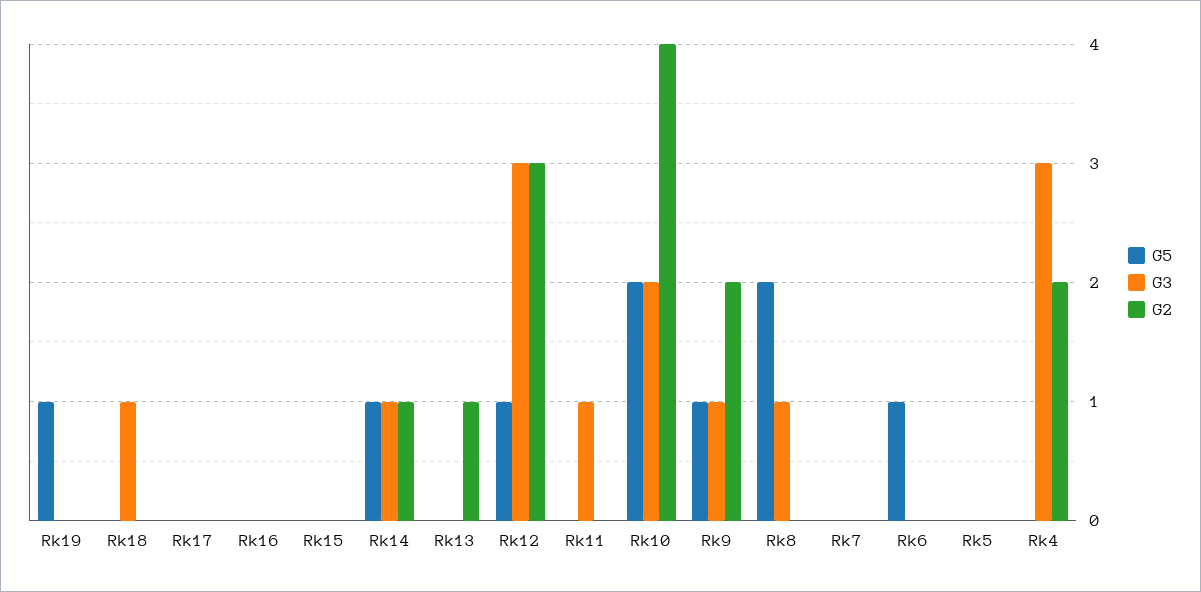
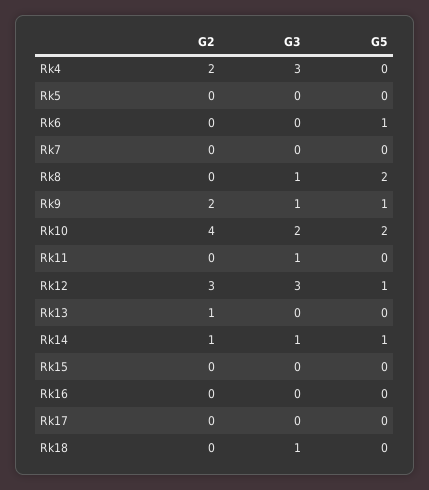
  {
    "G5": {
-     "Rk19": 1,
      "Rk18": 0,
      "Rk17": 0,
      "Rk16": 0,
      "Rk15": 0,
      "Rk14": 1,
      "Rk13": 0,
      "Rk12": 1,
      "Rk11": 0,
      "Rk10": 2,
      "Rk9": 1,
      "Rk8": 2,
      "Rk7": 0,
      "Rk6": 1,
      "Rk5": 0,
      "Rk4": 0
    },
    "G3": {
-     "Rk19": 0,
      "Rk18": 1,
      "Rk17": 0,
      "Rk16": 0,
      "Rk15": 0,
      "Rk14": 1,
      "Rk13": 0,
      "Rk12": 3,
      "Rk11": 1,
      "Rk10": 2,
      "Rk9": 1,
      "Rk8": 1,
      "Rk7": 0,
      "Rk6": 0,
      "Rk5": 0,
      "Rk4": 3
    },
    "G2": {
-     "Rk19": 0,
      "Rk18": 0,
      "Rk17": 0,
      "Rk16": 0,
      "Rk15": 0,
      "Rk14": 1,
      "Rk13": 1,
      "Rk12": 3,
      "Rk11": 0,
      "Rk10": 4,
      "Rk9": 2,
      "Rk8": 0,
      "Rk7": 0,
      "Rk6": 0,
      "Rk5": 0,
      "Rk4": 2
    }
  }

